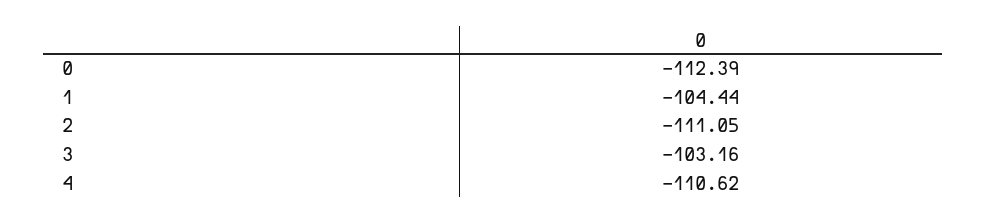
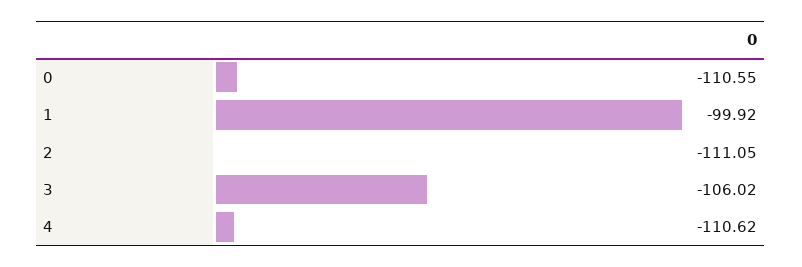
  {
-   "0": -112.39,
+   "0": -110.55,
-   "1": -104.44,
+   "1": -99.92,
    "2": -111.05,
-   "3": -103.16,
+   "3": -106.02,
    "4": -110.62
  }

